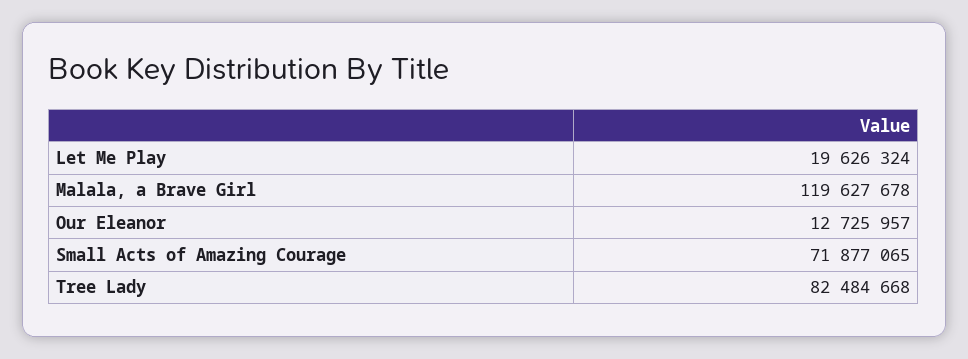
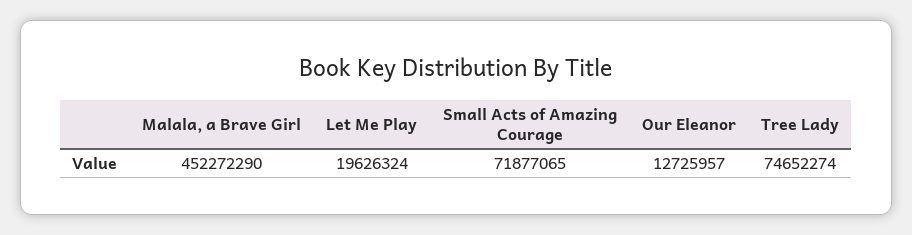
  {
    "Let Me Play": 19626324,
-   "Malala, a Brave Girl": 119627678,
+   "Malala, a Brave Girl": 452272290,
    "Our Eleanor": 12725957,
    "Small Acts of Amazing Courage": 71877065,
-   "Tree Lady": 82484668
+   "Tree Lady": 74652274
  }

